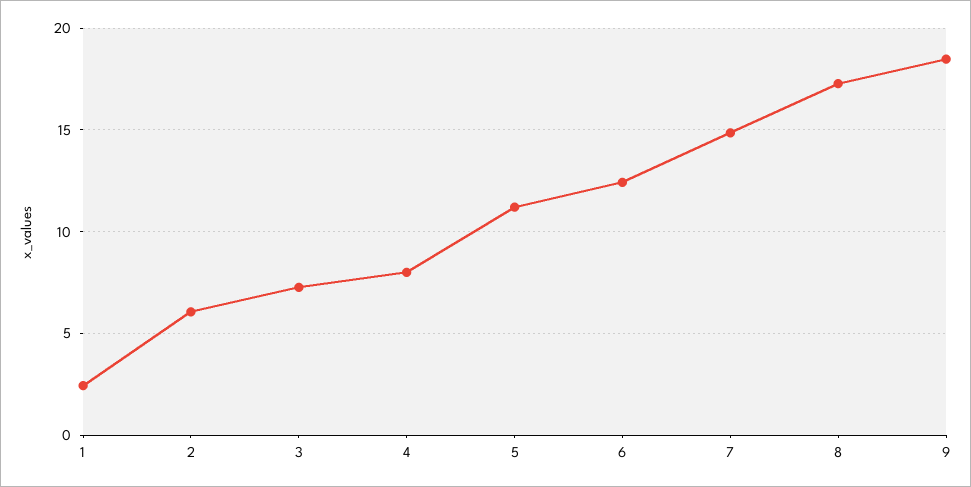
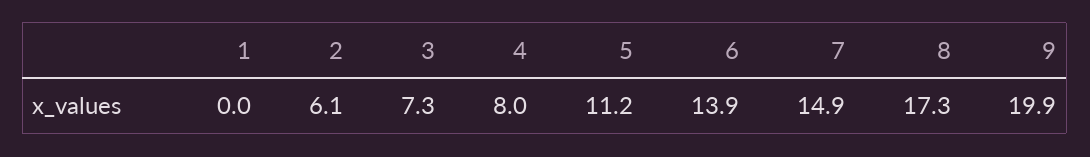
  {
-   "1": 2.5,
+   "1": 0,
    "2": 6.1,
    "3": 7.3,
    "4": 8,
    "5": 11.2,
-   "6": 12.5,
+   "6": 13.9,
    "7": 14.9,
    "8": 17.3,
-   "9": 18.5
+   "9": 19.9
  }

